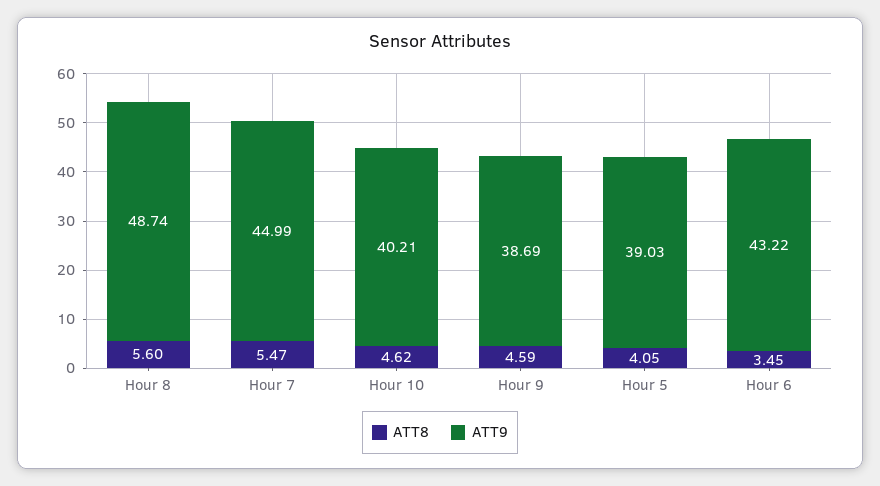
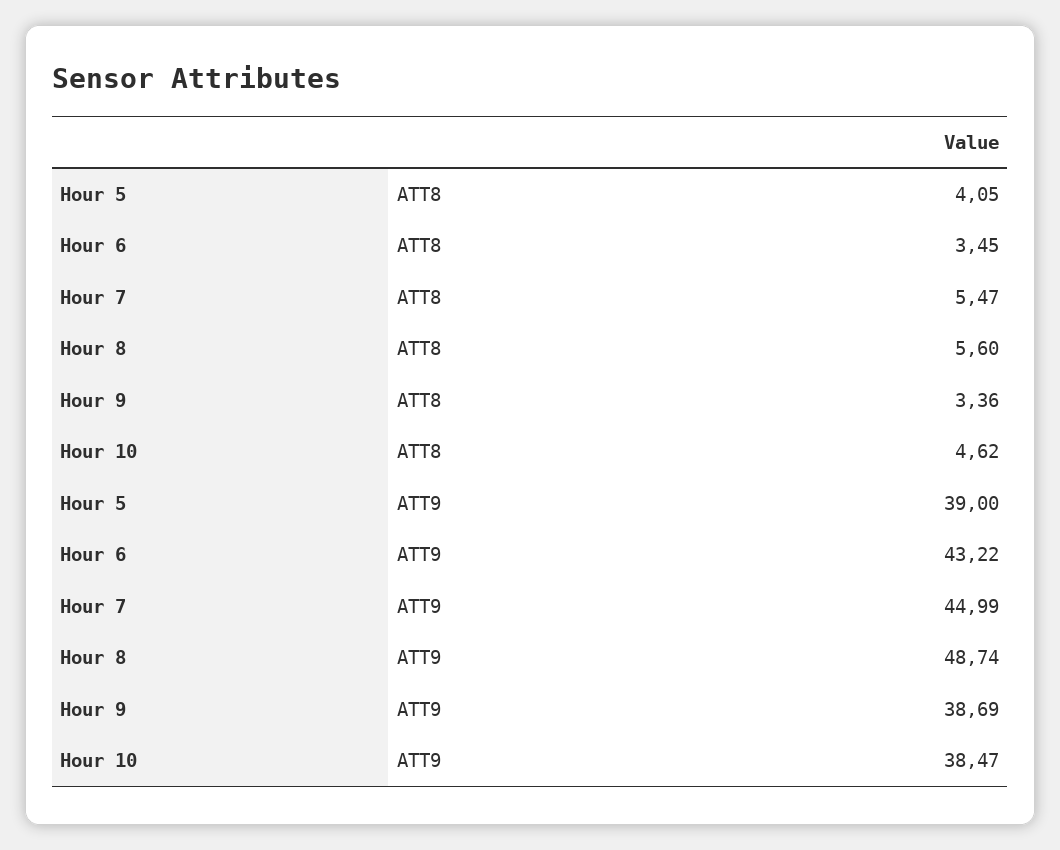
  {
    "ATT8": {
      "Hour 8": 5.6,
      "Hour 7": 5.47,
      "Hour 10": 4.62,
-     "Hour 9": 4.59,
+     "Hour 9": 3.36,
      "Hour 5": 4.05,
      "Hour 6": 3.45
    },
    "ATT9": {
      "Hour 8": 48.74,
      "Hour 7": 44.99,
-     "Hour 10": 40.21,
+     "Hour 10": 38.47,
      "Hour 9": 38.69,
-     "Hour 5": 39.03,
+     "Hour 5": 39,
      "Hour 6": 43.22
    }
  }

